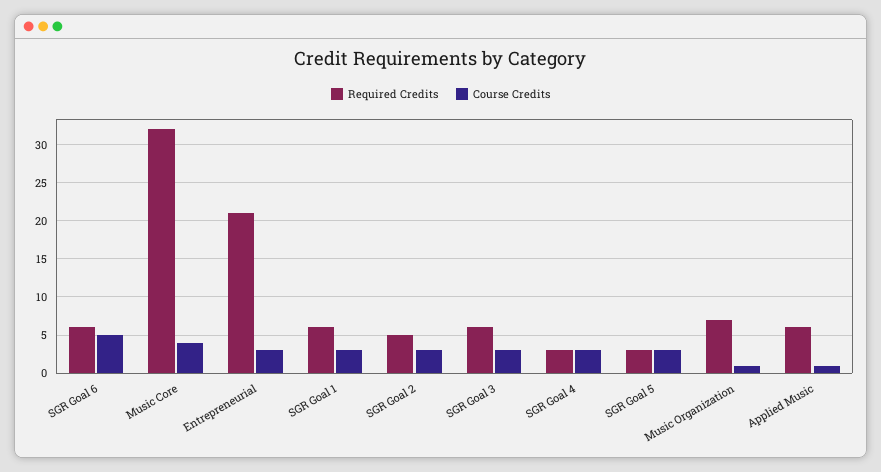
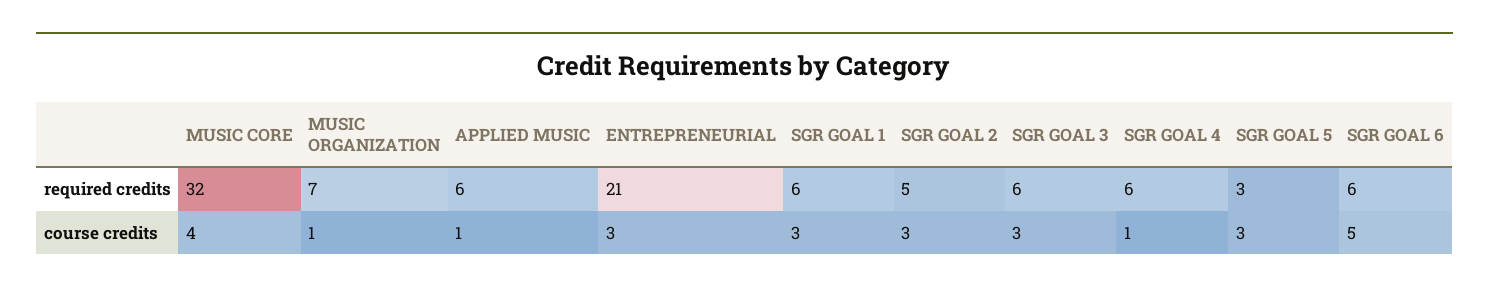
  {
    "Required Credits": {
      "SGR Goal 6": 6,
      "Music Core": 32,
      "Entrepreneurial": 21,
      "SGR Goal 1": 6,
      "SGR Goal 2": 5,
      "SGR Goal 3": 6,
-     "SGR Goal 4": 3,
+     "SGR Goal 4": 6,
      "SGR Goal 5": 3,
      "Music Organization": 7,
      "Applied Music": 6
    },
    "Course Credits": {
      "SGR Goal 6": 5,
      "Music Core": 4,
      "Entrepreneurial": 3,
      "SGR Goal 1": 3,
      "SGR Goal 2": 3,
      "SGR Goal 3": 3,
-     "SGR Goal 4": 3,
+     "SGR Goal 4": 1,
      "SGR Goal 5": 3,
      "Music Organization": 1,
      "Applied Music": 1
    }
  }

